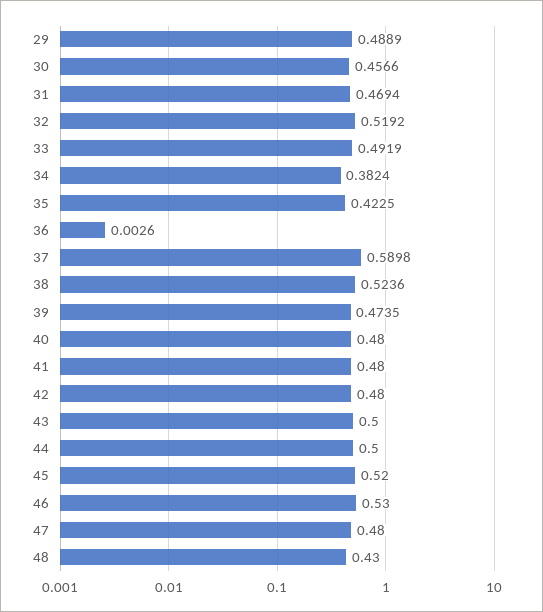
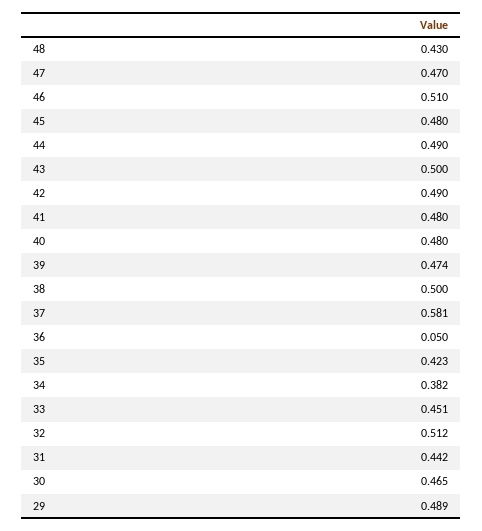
  {
    "29": 0.4889,
-   "30": 0.4566,
+   "30": 0.465,
-   "31": 0.4694,
+   "31": 0.442,
-   "32": 0.5192,
+   "32": 0.512,
-   "33": 0.4919,
+   "33": 0.451,
    "34": 0.3824,
    "35": 0.4225,
-   "36": 0.0026,
+   "36": 0.05,
-   "37": 0.5898,
+   "37": 0.581,
-   "38": 0.5236,
+   "38": 0.5,
    "39": 0.4735,
    "40": 0.48,
    "41": 0.48,
-   "42": 0.48,
+   "42": 0.49,
    "43": 0.5,
-   "44": 0.5,
+   "44": 0.49,
-   "45": 0.52,
+   "45": 0.48,
-   "46": 0.53,
+   "46": 0.51,
-   "47": 0.48,
+   "47": 0.47,
    "48": 0.43
  }

